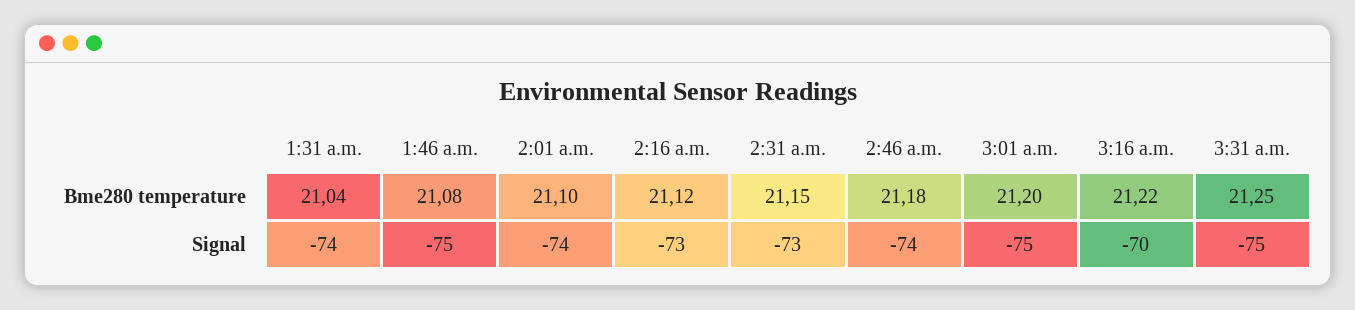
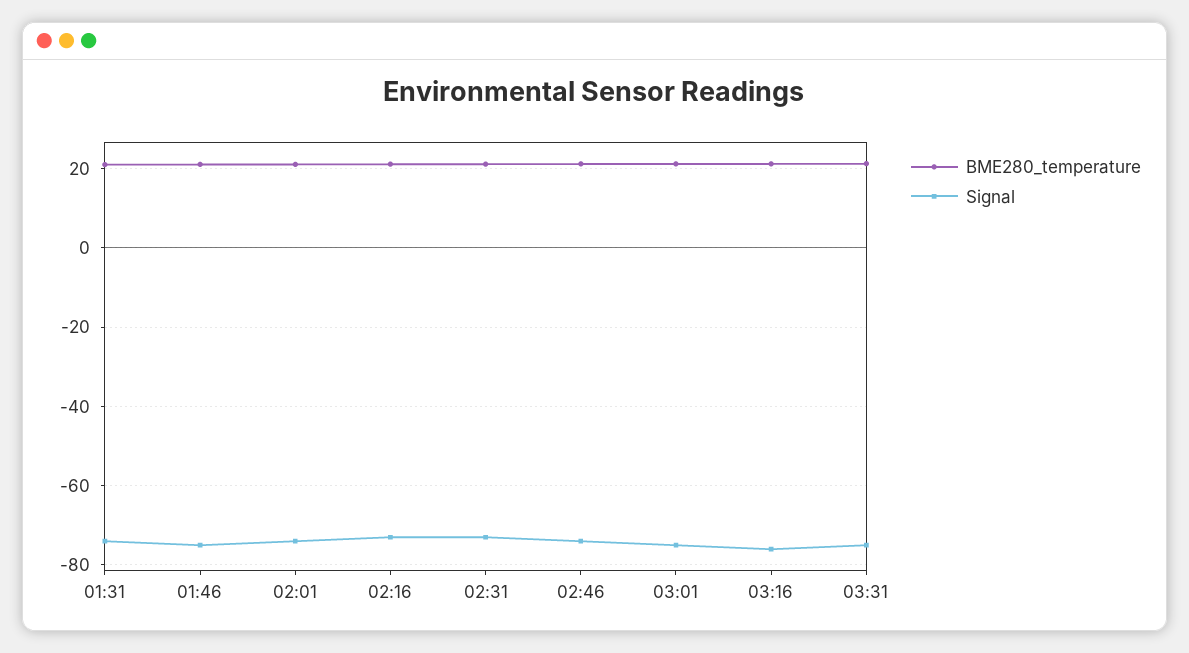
  {
    "Bme280 temperature": {
      "1:31 a.m.": 21.04,
      "1:46 a.m.": 21.08,
      "2:01 a.m.": 21.1,
      "2:16 a.m.": 21.12,
      "2:31 a.m.": 21.15,
      "2:46 a.m.": 21.18,
      "3:01 a.m.": 21.2,
      "3:16 a.m.": 21.22,
      "3:31 a.m.": 21.25
    },
    "Signal": {
      "1:31 a.m.": -74,
      "1:46 a.m.": -75,
      "2:01 a.m.": -74,
      "2:16 a.m.": -73,
      "2:31 a.m.": -73,
      "2:46 a.m.": -74,
      "3:01 a.m.": -75,
-     "3:16 a.m.": -70,
+     "3:16 a.m.": -76,
      "3:31 a.m.": -75
    }
  }

